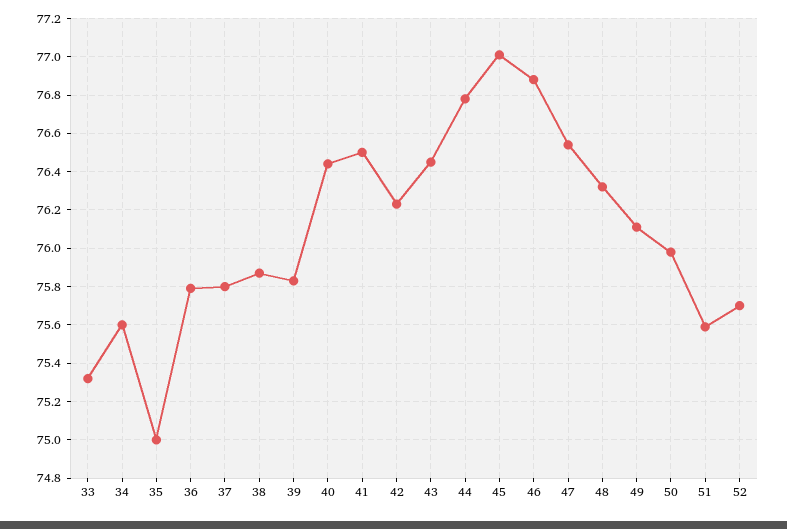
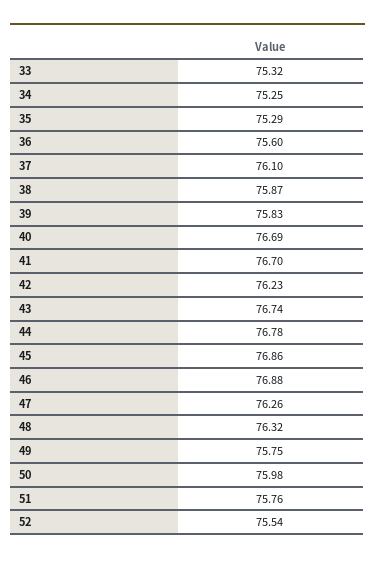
  {
    "33": 75.32,
-   "34": 75.6,
+   "34": 75.25,
-   "35": 75,
+   "35": 75.29,
-   "36": 75.8,
+   "36": 75.6,
-   "37": 75.8,
+   "37": 76.1,
    "38": 75.87,
    "39": 75.83,
-   "40": 76.45,
+   "40": 76.69,
-   "41": 76.5,
+   "41": 76.7,
    "42": 76.23,
-   "43": 76.45,
+   "43": 76.74,
    "44": 76.78,
-   "45": 77,
+   "45": 76.86,
    "46": 76.88,
-   "47": 76.55,
+   "47": 76.26,
    "48": 76.32,
-   "49": 76.1,
+   "49": 75.75,
    "50": 75.98,
-   "51": 75.6,
+   "51": 75.76,
-   "52": 75.7
+   "52": 75.54
  }

